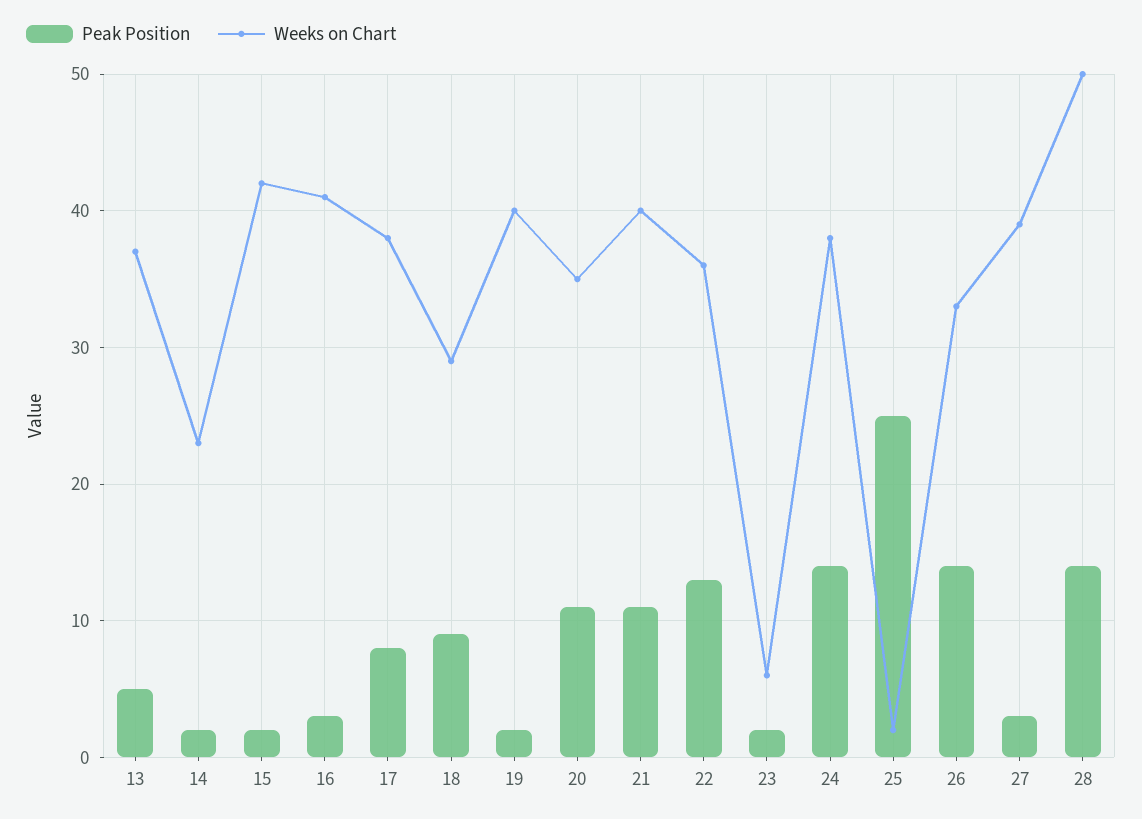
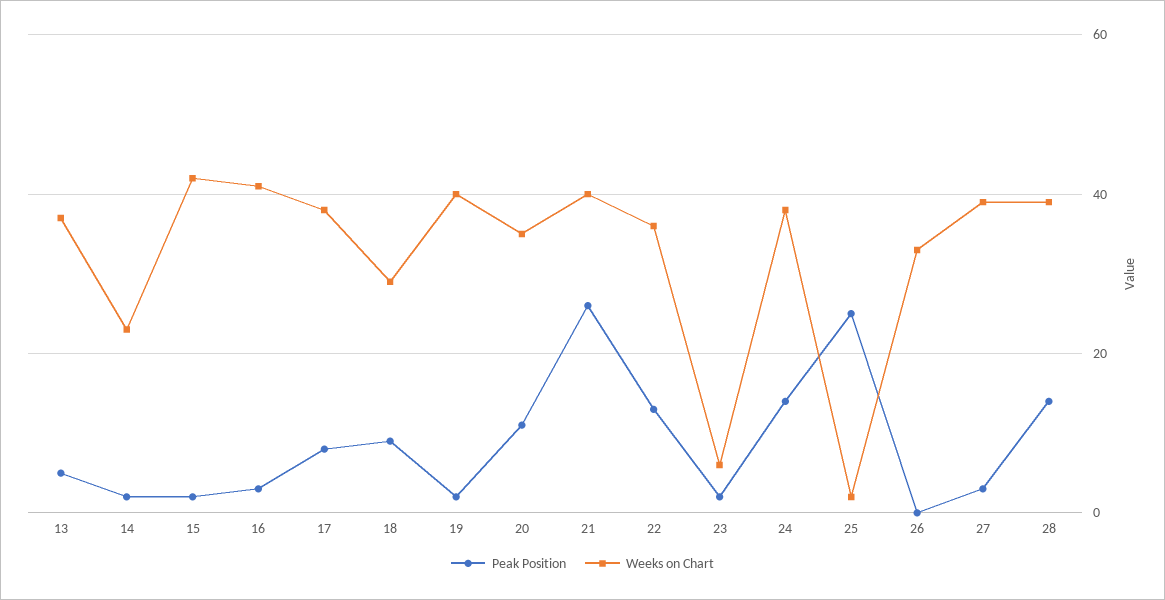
  {
    "Peak Position": {
      "13": 5,
      "14": 2,
      "15": 2,
      "16": 3,
      "17": 8,
      "18": 9,
      "19": 2,
      "20": 11,
-     "21": 11,
+     "21": 25,
      "22": 13,
      "23": 2,
      "24": 14,
      "25": 25,
-     "26": 14,
+     "26": 0,
      "27": 3,
      "28": 14
    },
    "Weeks on Chart": {
      "13": 37,
      "14": 23,
      "15": 42,
      "16": 41,
      "17": 38,
      "18": 29,
      "19": 40,
      "20": 35,
      "21": 40,
      "22": 36,
      "23": 6,
      "24": 38,
      "25": 2,
      "26": 33,
      "27": 39,
-     "28": 50
+     "28": 40
    }
  }

